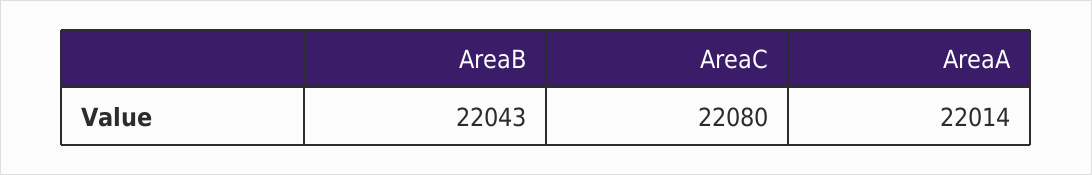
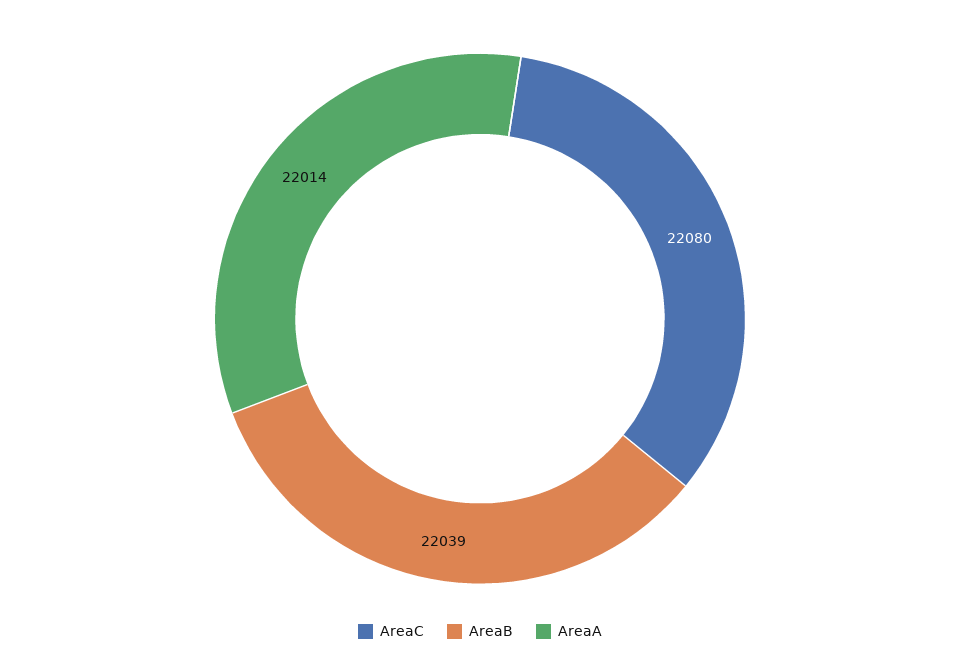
  {
-   "AreaB": 22043,
+   "AreaB": 22039,
    "AreaC": 22080,
    "AreaA": 22014
  }

